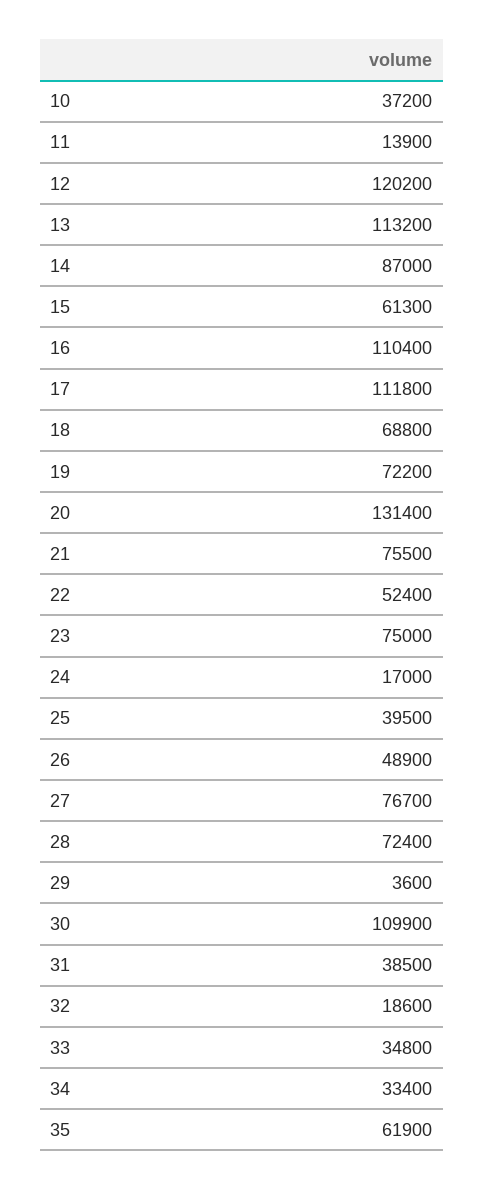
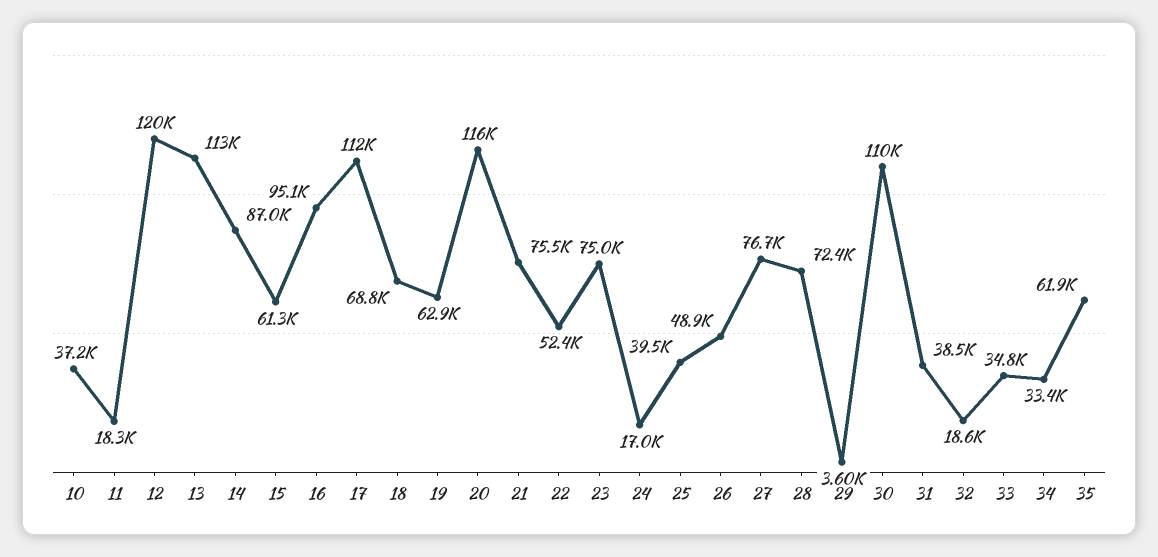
  {
    "10": 37200,
-   "11": 13900,
+   "11": 18300,
    "12": 120200,
    "13": 113200,
    "14": 87000,
    "15": 61300,
-   "16": 110400,
+   "16": 95100,
    "17": 111800,
    "18": 68800,
-   "19": 72200,
+   "19": 62900,
-   "20": 131400,
+   "20": 116000,
    "21": 75500,
    "22": 52400,
    "23": 75000,
    "24": 17000,
    "25": 39500,
    "26": 48900,
    "27": 76700,
    "28": 72400,
    "29": 3600,
    "30": 109900,
    "31": 38500,
    "32": 18600,
    "33": 34800,
    "34": 33400,
    "35": 61900
  }

